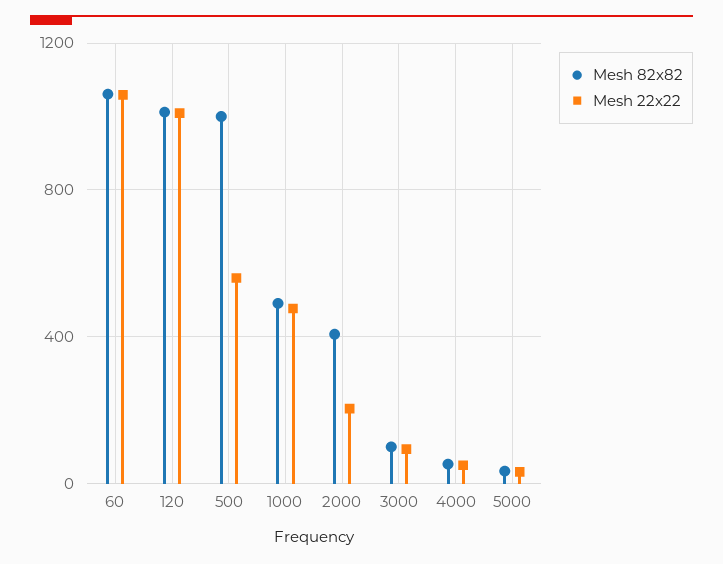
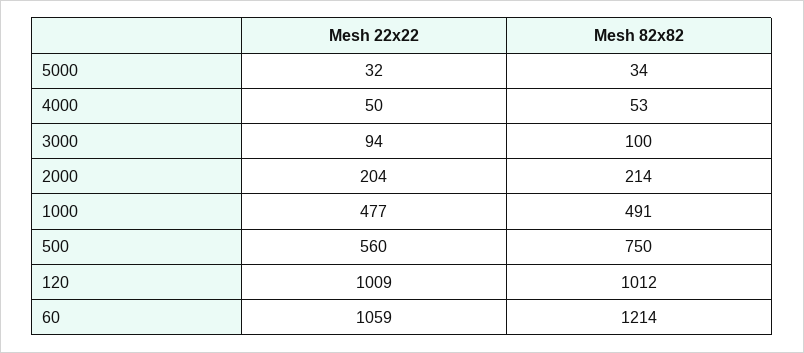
  {
    "Mesh 82x82": {
-     "60": 1050,
+     "60": 1214,
      "120": 1012,
-     "500": 1000,
+     "500": 750,
      "1000": 491,
-     "2000": 400,
+     "2000": 214,
      "3000": 100,
      "4000": 53,
      "5000": 34
    },
    "Mesh 22x22": {
      "60": 1059,
      "120": 1009,
      "500": 560,
      "1000": 477,
      "2000": 204,
      "3000": 94,
      "4000": 50,
      "5000": 32
    }
  }

